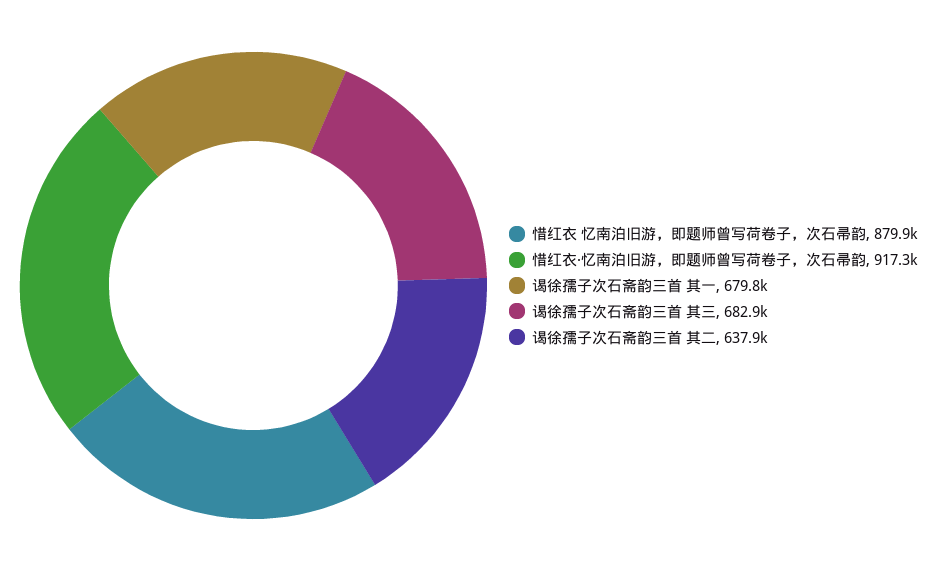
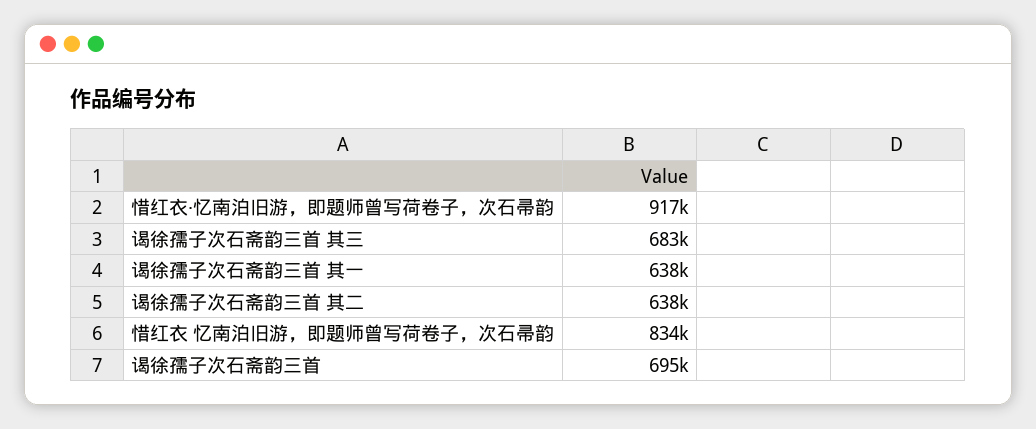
  {
-   "惜红衣 忆南泊旧游，即题师曾写荷卷子，次石帚韵": 879900,
+   "惜红衣 忆南泊旧游，即题师曾写荷卷子，次石帚韵": 834000,
    "惜红衣·忆南泊旧游，即题师曾写荷卷子，次石帚韵": 917300,
-   "谒徐孺子次石斋韵三首 其一": 679800,
+   "谒徐孺子次石斋韵三首 其一": 638000,
    "谒徐孺子次石斋韵三首 其三": 682900,
-   "谒徐孺子次石斋韵三首 其二": 637900
+   "谒徐孺子次石斋韵三首 其二": 637900,
+   "谒徐孺子次石斋韵三首": 695000
  }

